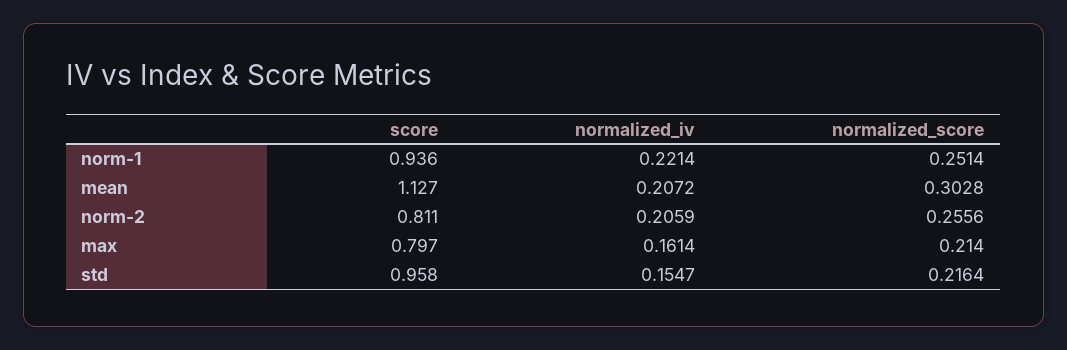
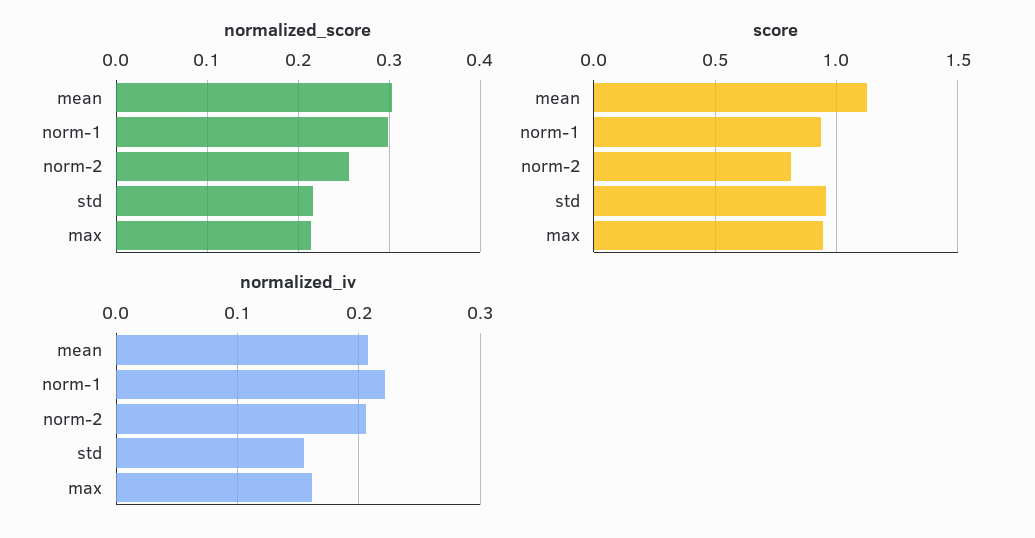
  {
    "score": {
      "norm-1": 0.936,
      "mean": 1.127,
      "norm-2": 0.811,
-     "max": 0.797,
+     "max": 0.95,
      "std": 0.958
    },
    "normalized_iv": {
      "norm-1": 0.2214,
      "mean": 0.2072,
      "norm-2": 0.2059,
      "max": 0.1614,
      "std": 0.1547
    },
    "normalized_score": {
-     "norm-1": 0.2514,
+     "norm-1": 0.3,
      "mean": 0.3028,
      "norm-2": 0.2556,
      "max": 0.214,
      "std": 0.2164
    }
  }

